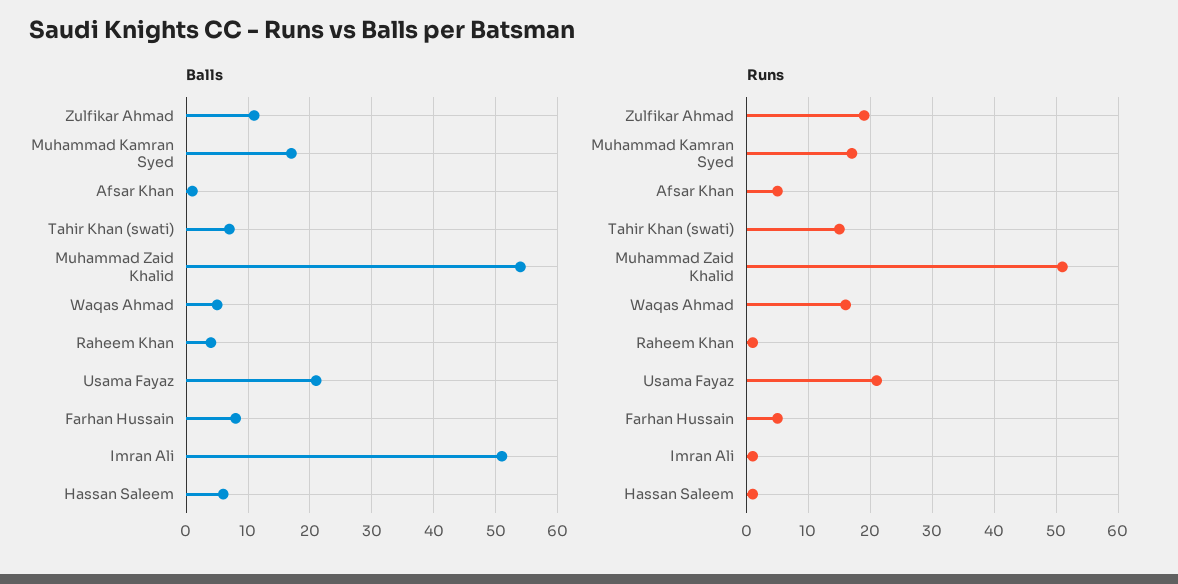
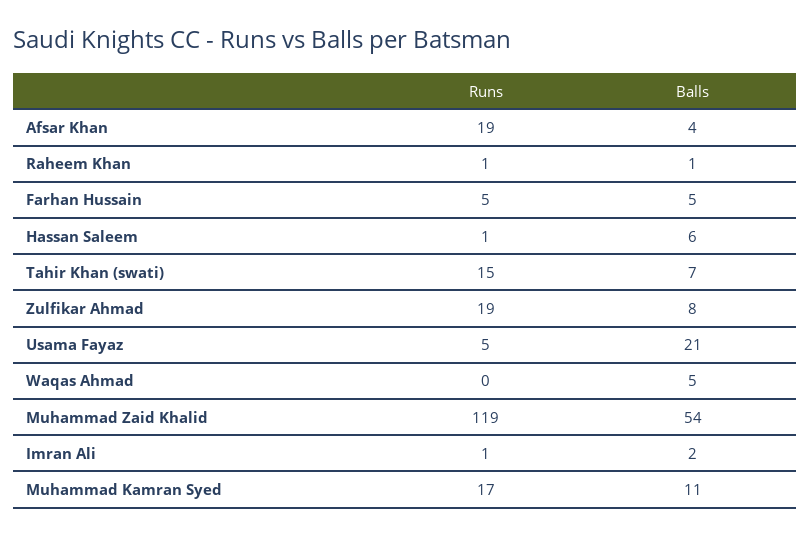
  {
    "Balls": {
-     "Zulfikar Ahmad": 11,
+     "Zulfikar Ahmad": 8,
-     "Muhammad Kamran Syed": 17,
+     "Muhammad Kamran Syed": 11,
-     "Afsar Khan": 1,
+     "Afsar Khan": 4,
      "Tahir Khan (swati)": 7,
      "Muhammad Zaid Khalid": 54,
      "Waqas Ahmad": 5,
-     "Raheem Khan": 4,
+     "Raheem Khan": 1,
      "Usama Fayaz": 21,
-     "Farhan Hussain": 8,
+     "Farhan Hussain": 5,
-     "Imran Ali": 51,
+     "Imran Ali": 2,
      "Hassan Saleem": 6
    },
    "Runs": {
      "Zulfikar Ahmad": 19,
      "Muhammad Kamran Syed": 17,
-     "Afsar Khan": 5,
+     "Afsar Khan": 19,
      "Tahir Khan (swati)": 15,
-     "Muhammad Zaid Khalid": 51,
+     "Muhammad Zaid Khalid": 119,
-     "Waqas Ahmad": 16,
+     "Waqas Ahmad": 0,
      "Raheem Khan": 1,
-     "Usama Fayaz": 21,
+     "Usama Fayaz": 5,
      "Farhan Hussain": 5,
      "Imran Ali": 1,
      "Hassan Saleem": 1
    }
  }

